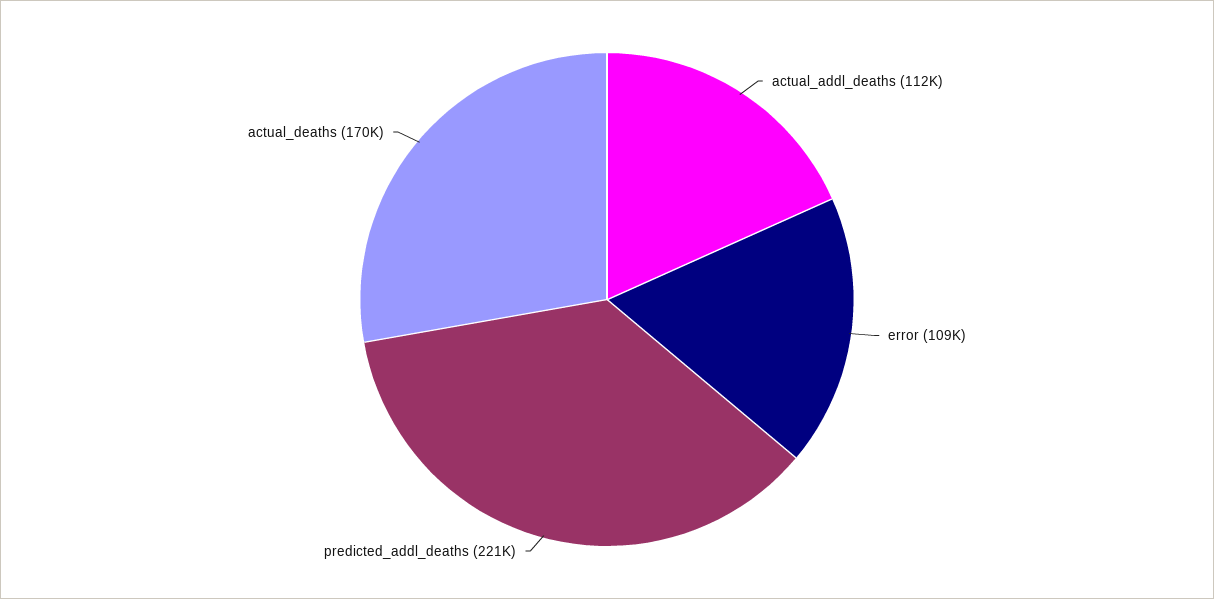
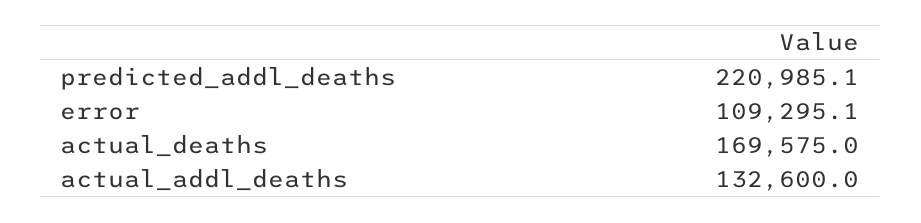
  {
-   "actual_addl_deaths": 112000,
+   "actual_addl_deaths": 132600,
    "error": 109295.1,
    "predicted_addl_deaths": 220985.1,
    "actual_deaths": 169575
  }

